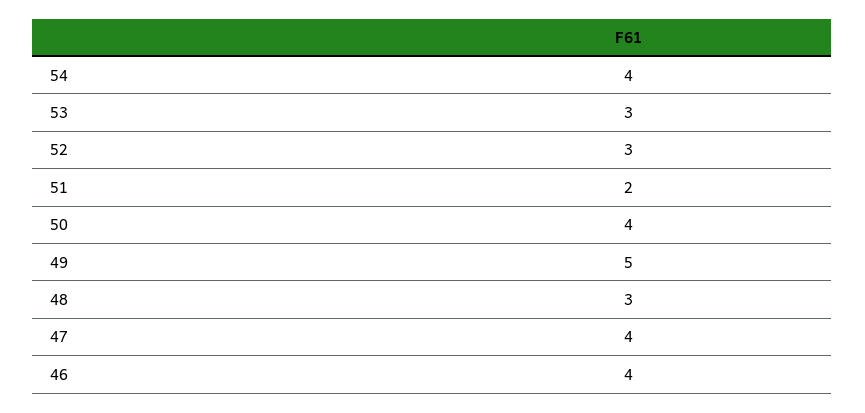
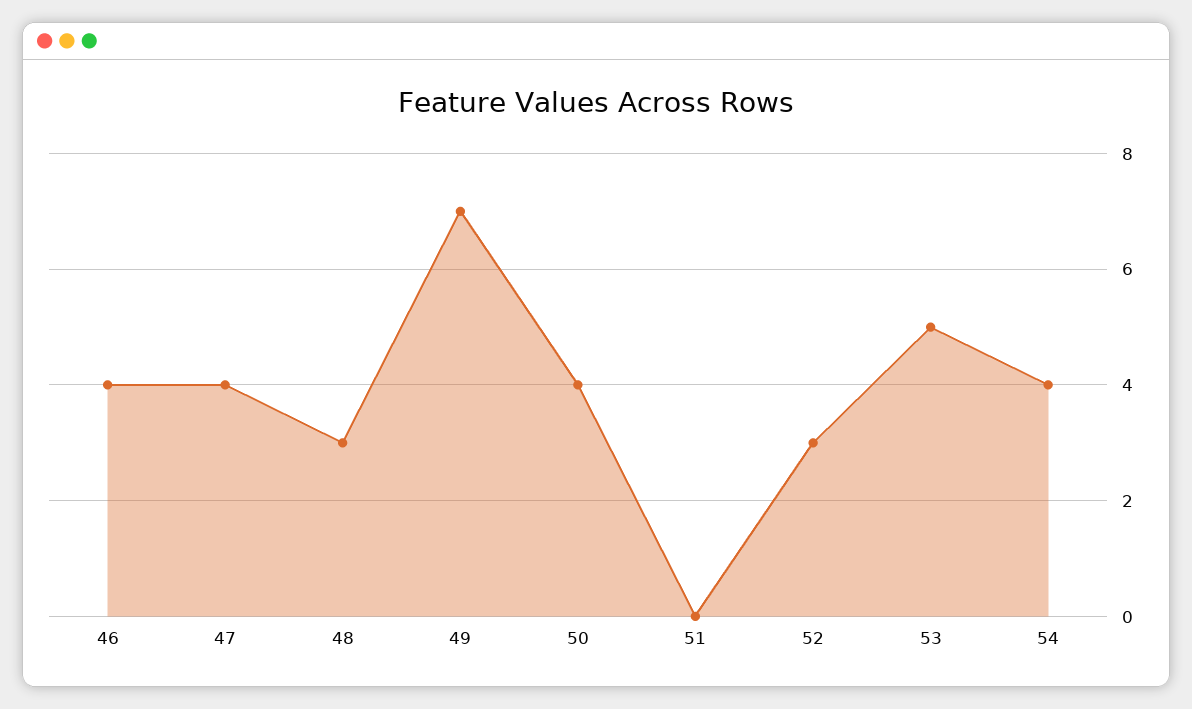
  {
    "54": 4,
-   "53": 3,
+   "53": 5,
    "52": 3,
-   "51": 2,
+   "51": 0,
    "50": 4,
-   "49": 5,
+   "49": 7,
    "48": 3,
    "47": 4,
    "46": 4
  }

